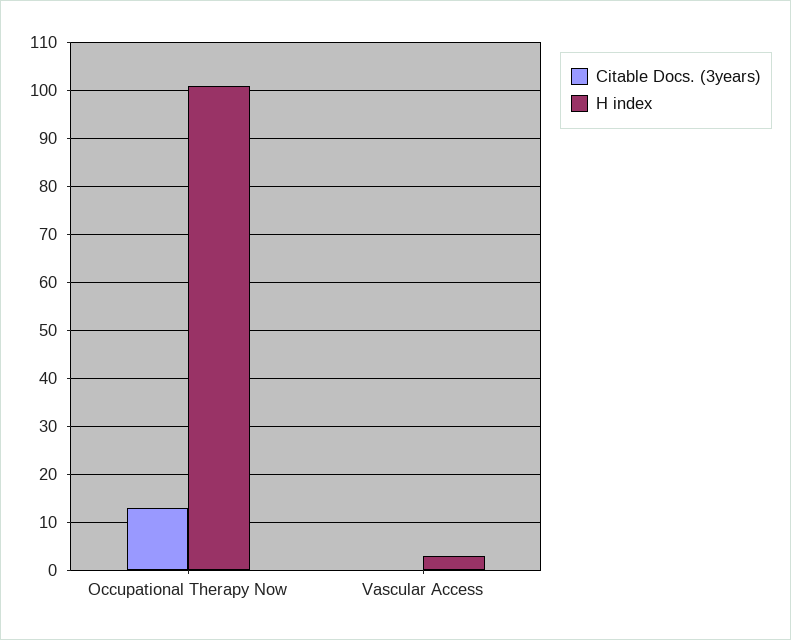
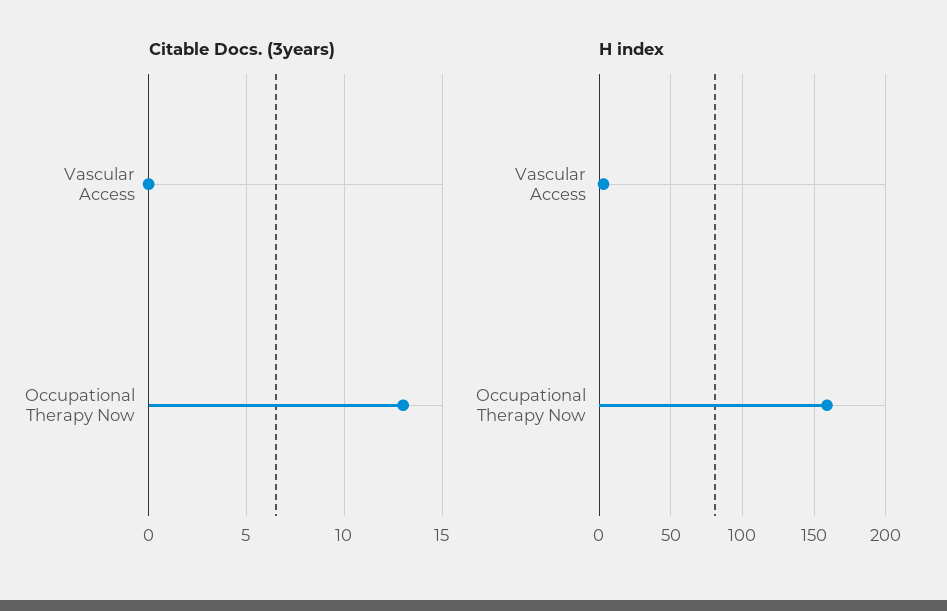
  {
    "Citable Docs. (3years)": {
      "Occupational Therapy Now": 13,
      "Vascular Access": 0
    },
    "H index": {
-     "Occupational Therapy Now": 100,
+     "Occupational Therapy Now": 160,
      "Vascular Access": 5
    }
  }

